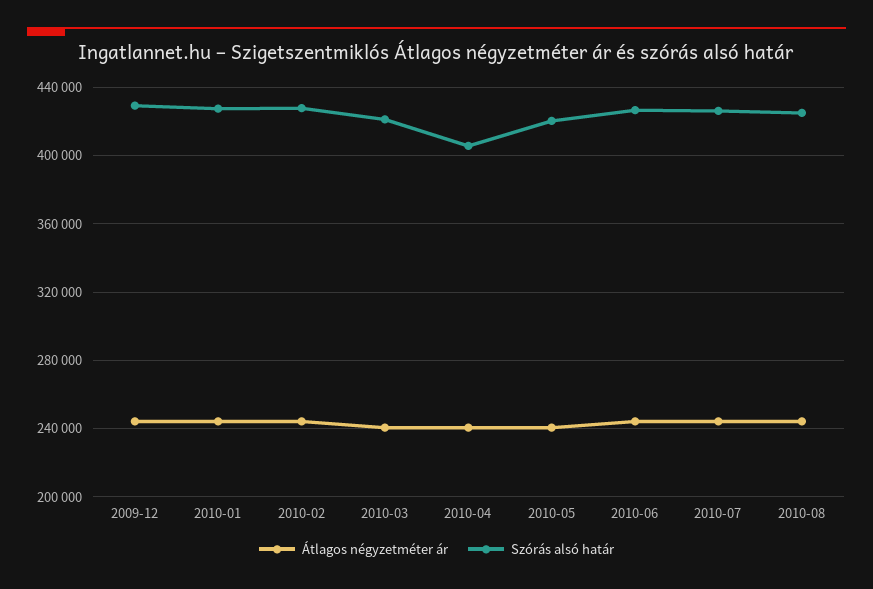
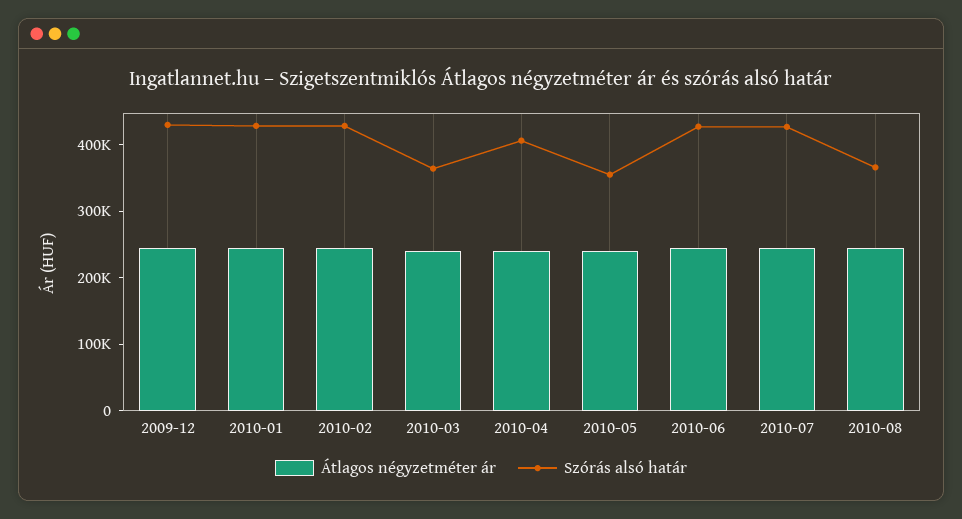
  {
    "Átlagos négyzetméter ár": {
      "2009-12": 245000,
      "2010-01": 245000,
      "2010-02": 245000,
      "2010-03": 240000,
      "2010-04": 240000,
      "2010-05": 240000,
      "2010-06": 245000,
      "2010-07": 245000,
      "2010-08": 245000
    },
    "Szórás alsó határ": {
      "2009-12": 430000,
      "2010-01": 430000,
      "2010-02": 430000,
-     "2010-03": 420000,
+     "2010-03": 360000,
      "2010-04": 405000,
-     "2010-05": 420000,
+     "2010-05": 360000,
      "2010-06": 425000,
      "2010-07": 425000,
-     "2010-08": 425000
+     "2010-08": 360000
    }
  }

